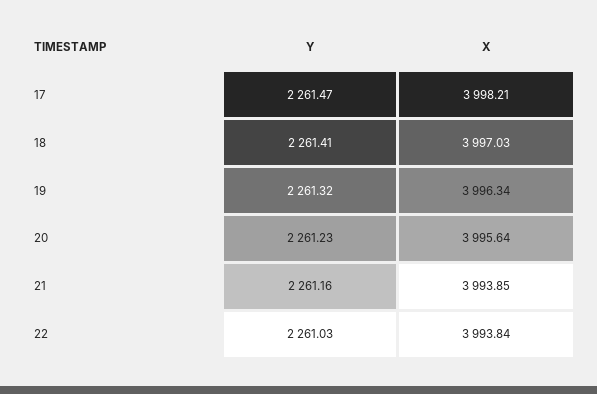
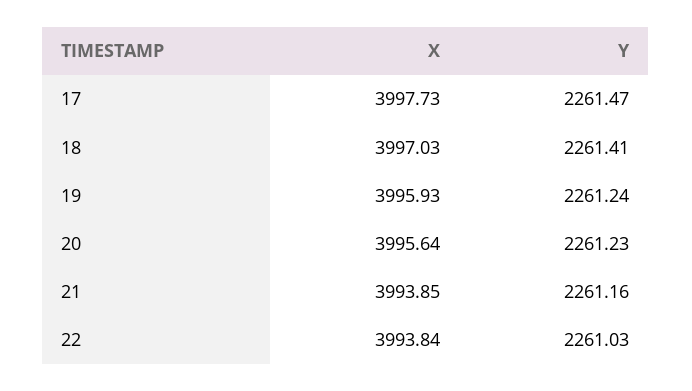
  {
    "Y": {
      "17": 2261.47,
      "18": 2261.41,
-     "19": 2261.32,
+     "19": 2261.24,
      "20": 2261.23,
      "21": 2261.16,
      "22": 2261.03
    },
    "X": {
-     "17": 3998.21,
+     "17": 3997.73,
      "18": 3997.03,
-     "19": 3996.34,
+     "19": 3995.93,
      "20": 3995.64,
      "21": 3993.85,
      "22": 3993.84
    }
  }

